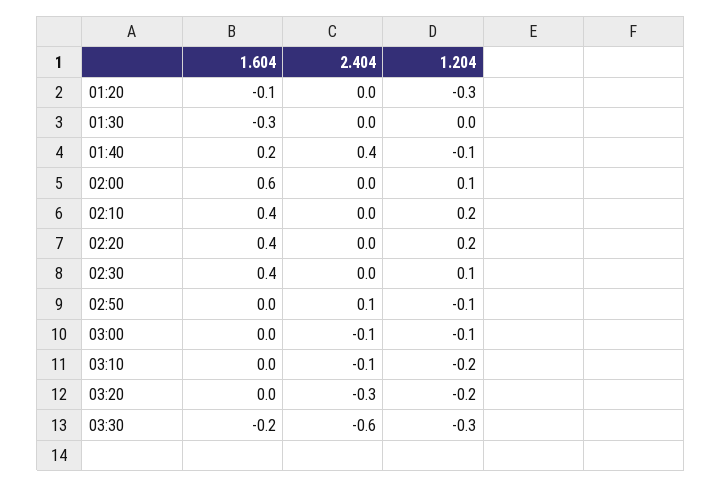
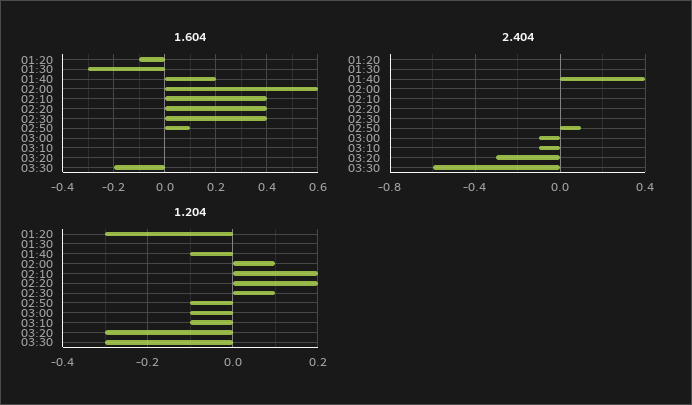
  {
    "1.604": {
      "01:20": -0.1,
      "01:30": -0.3,
      "01:40": 0.2,
      "02:00": 0.6,
      "02:10": 0.4,
      "02:20": 0.4,
      "02:30": 0.4,
-     "02:50": 0,
+     "02:50": 0.1,
      "03:00": 0,
      "03:10": 0,
      "03:20": 0,
      "03:30": -0.2
    },
    "2.404": {
      "01:20": 0,
      "01:30": 0,
      "01:40": 0.4,
      "02:00": 0,
      "02:10": 0,
      "02:20": 0,
      "02:30": 0,
      "02:50": 0.1,
      "03:00": -0.1,
      "03:10": -0.1,
      "03:20": -0.3,
      "03:30": -0.6
    },
    "1.204": {
      "01:20": -0.3,
      "01:30": 0,
      "01:40": -0.1,
      "02:00": 0.1,
      "02:10": 0.2,
      "02:20": 0.2,
      "02:30": 0.1,
      "02:50": -0.1,
      "03:00": -0.1,
-     "03:10": -0.2,
+     "03:10": -0.1,
-     "03:20": -0.2,
+     "03:20": -0.3,
      "03:30": -0.3
    }
  }

